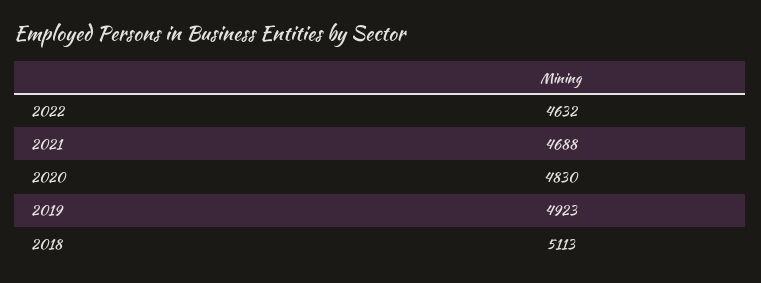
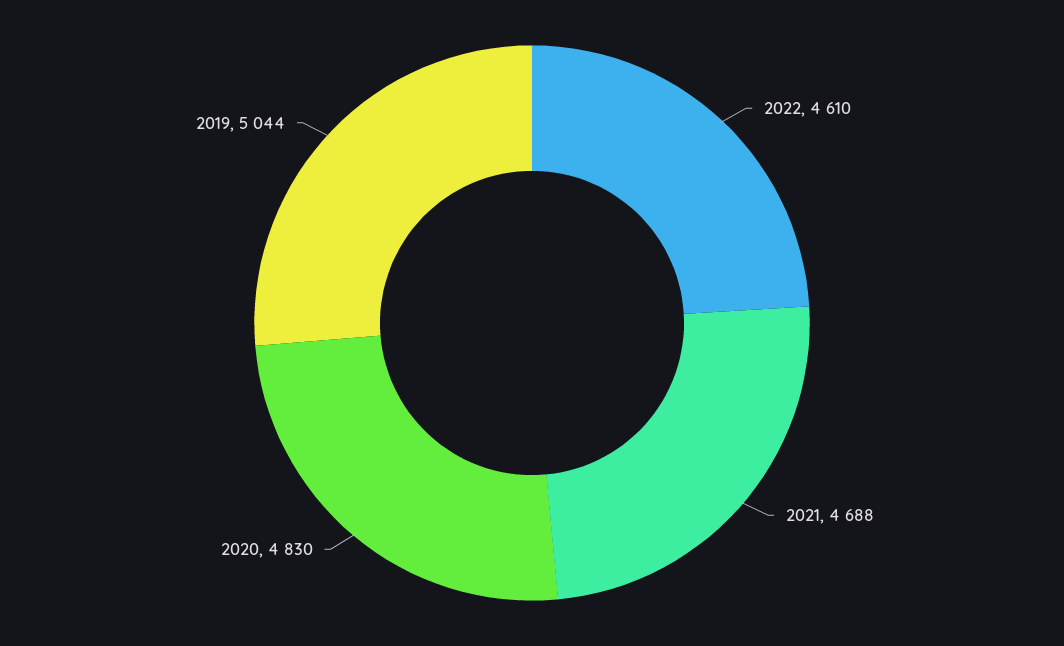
  {
-   "2022": 4632,
+   "2022": 4610,
    "2021": 4688,
    "2020": 4830,
-   "2019": 4923,
+   "2019": 5044
-   "2018": 5113
  }

